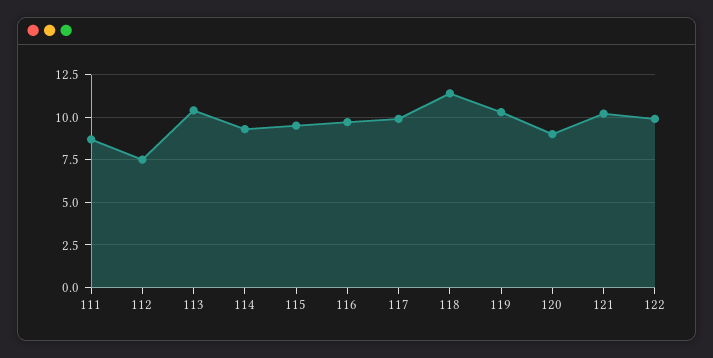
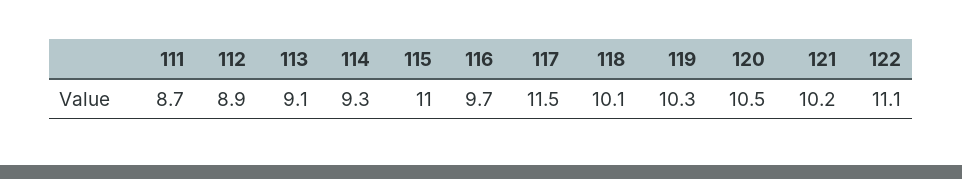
  {
    "111": 8.7,
-   "112": 7.5,
+   "112": 8.9,
-   "113": 10.5,
+   "113": 9.1,
    "114": 9.3,
-   "115": 9.5,
+   "115": 11,
    "116": 9.7,
-   "117": 10,
+   "117": 11.5,
-   "118": 11.5,
+   "118": 10.1,
    "119": 10.3,
-   "120": 9,
+   "120": 10.5,
    "121": 10.2,
-   "122": 10
+   "122": 11.1
  }

